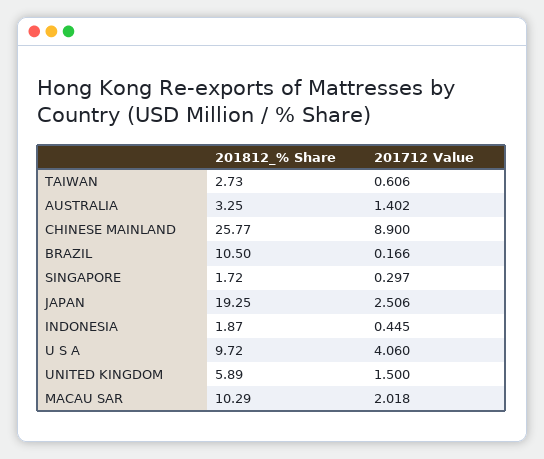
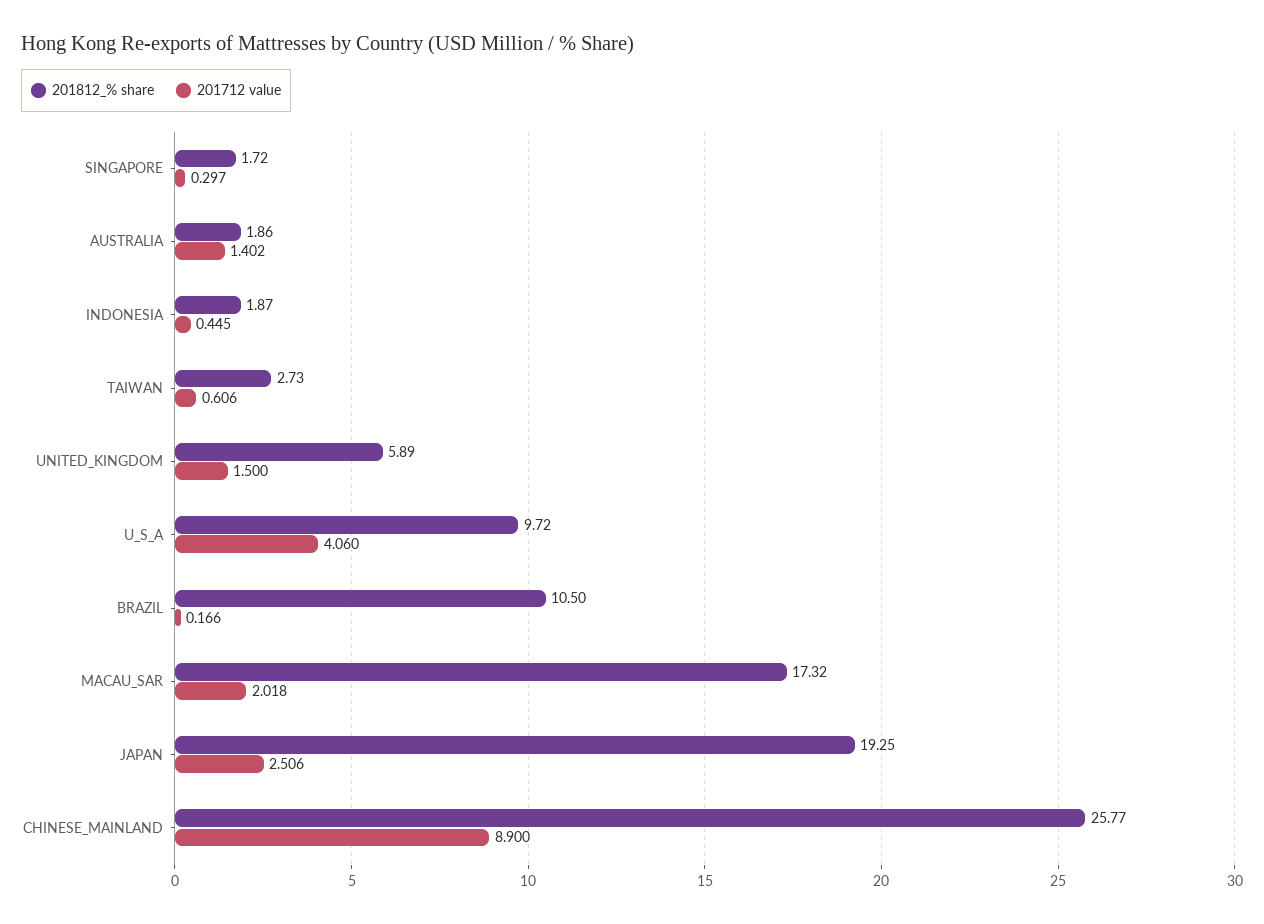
  {
    "201812_% Share": {
      "TAIWAN": 2.73,
-     "AUSTRALIA": 3.25,
+     "AUSTRALIA": 1.86,
      "CHINESE MAINLAND": 25.77,
      "BRAZIL": 10.5,
      "SINGAPORE": 1.72,
      "JAPAN": 19.25,
      "INDONESIA": 1.87,
      "U S A": 9.72,
      "UNITED KINGDOM": 5.89,
-     "MACAU SAR": 10.29
+     "MACAU SAR": 17.32
    },
    "201712 Value": {
      "TAIWAN": 0.606,
      "AUSTRALIA": 1.402,
      "CHINESE MAINLAND": 8.9,
      "BRAZIL": 0.166,
      "SINGAPORE": 0.297,
      "JAPAN": 2.506,
      "INDONESIA": 0.445,
      "U S A": 4.06,
      "UNITED KINGDOM": 1.5,
      "MACAU SAR": 2.018
    }
  }

